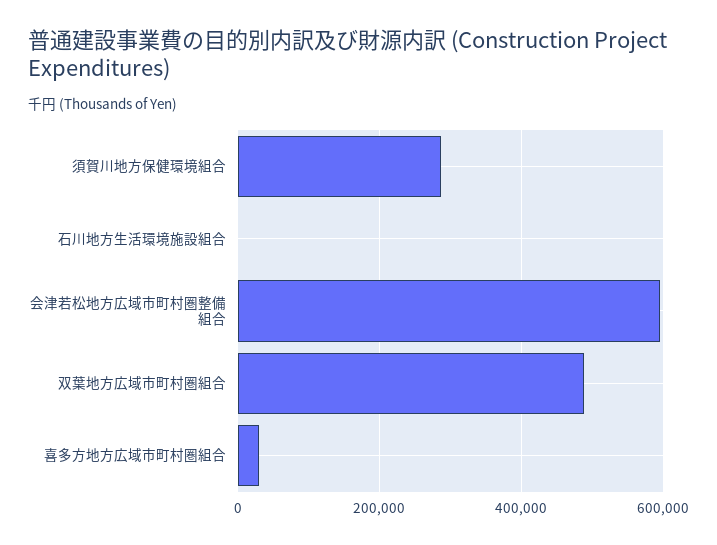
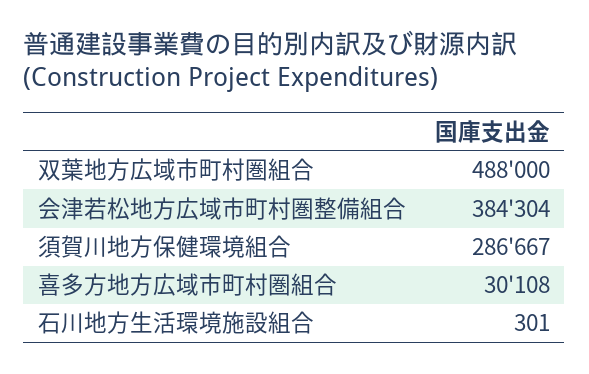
  {
    "須賀川地方保健環境組合": 286667,
    "石川地方生活環境施設組合": 301,
-   "会津若松地方広域市町村圏整備組合": 600000,
+   "会津若松地方広域市町村圏整備組合": 384304,
    "双葉地方広域市町村圏組合": 488000,
    "喜多方地方広域市町村圏組合": 30108
  }

